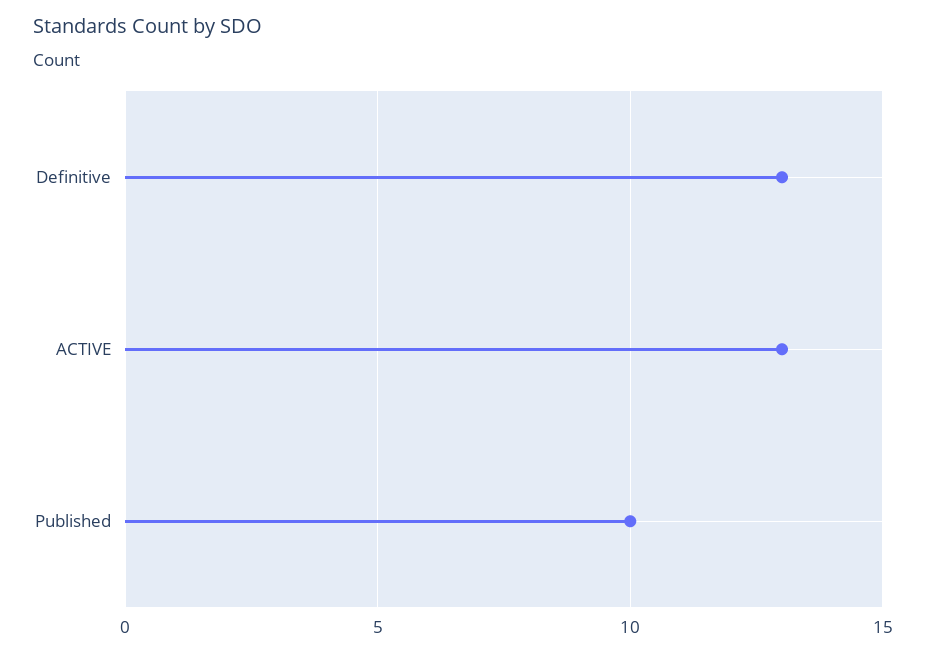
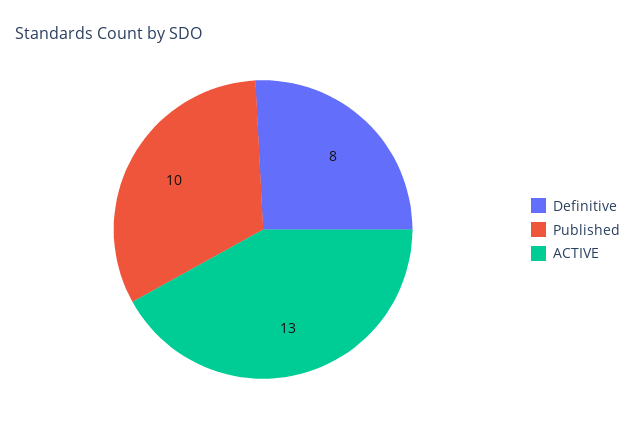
  {
-   "Definitive": 13,
+   "Definitive": 8,
    "ACTIVE": 13,
    "Published": 10
  }

